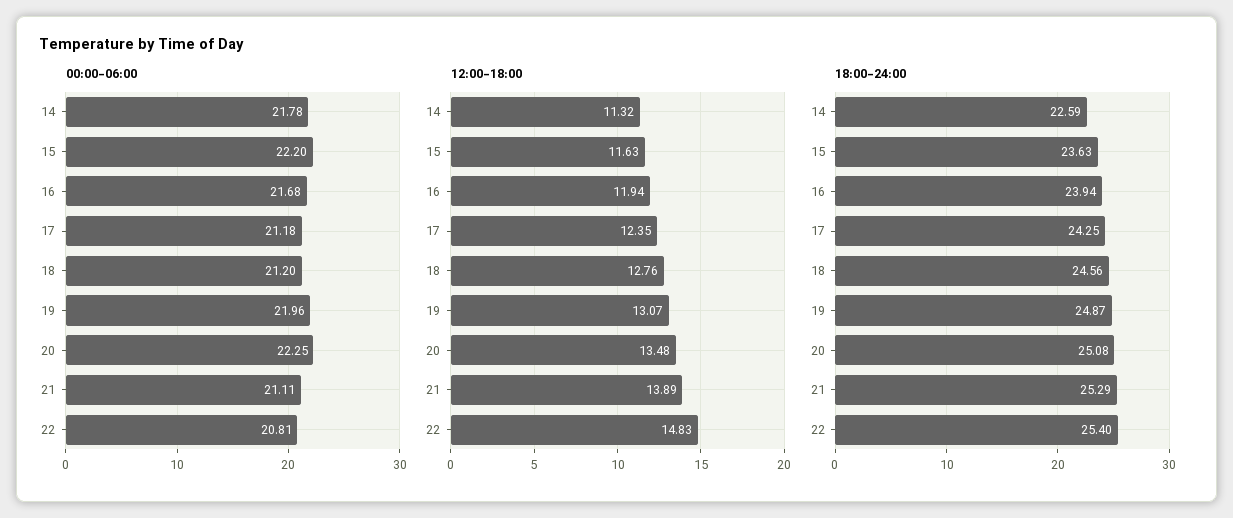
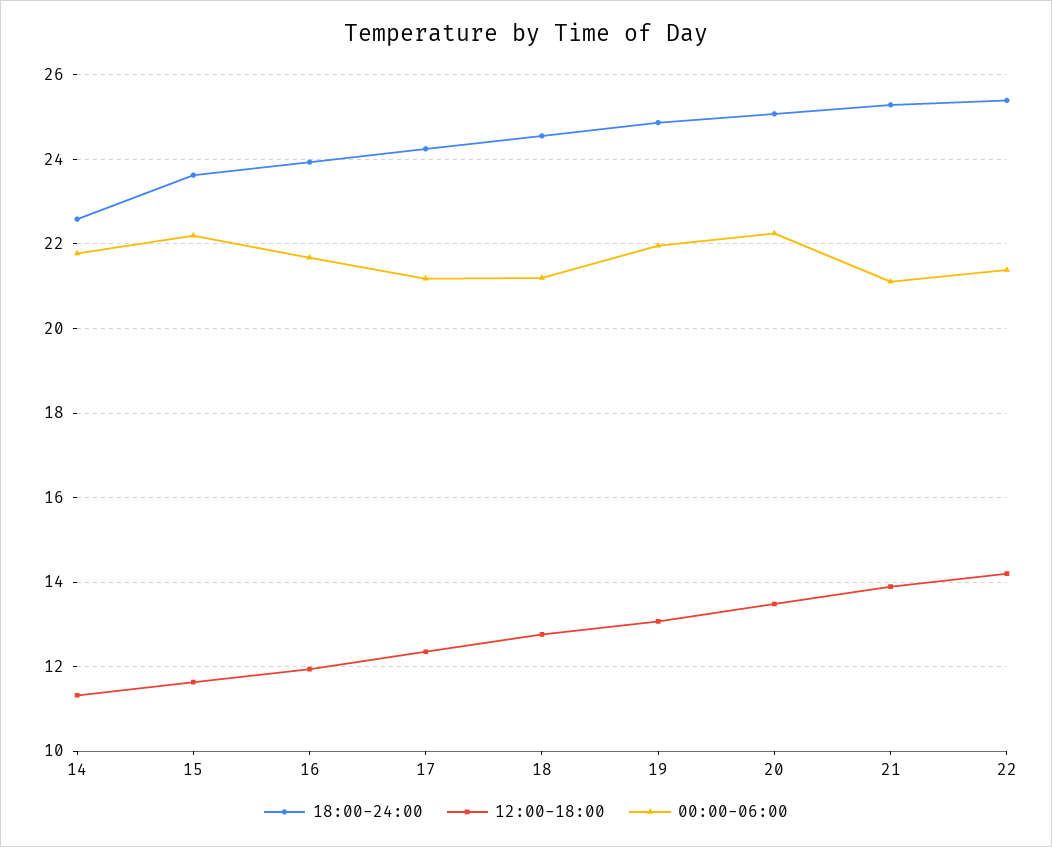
  {
    "00:00-06:00": {
      "14": 21.78,
      "15": 22.2,
      "16": 21.68,
      "17": 21.18,
      "18": 21.2,
      "19": 21.96,
      "20": 22.25,
      "21": 21.11,
-     "22": 20.81
+     "22": 21.4
    },
    "12:00-18:00": {
      "14": 11.32,
      "15": 11.63,
      "16": 11.94,
      "17": 12.35,
      "18": 12.76,
      "19": 13.07,
      "20": 13.48,
      "21": 13.89,
-     "22": 14.83
+     "22": 14.2
    },
    "18:00-24:00": {
      "14": 22.59,
      "15": 23.63,
      "16": 23.94,
      "17": 24.25,
      "18": 24.56,
      "19": 24.87,
      "20": 25.08,
      "21": 25.29,
      "22": 25.4
    }
  }

